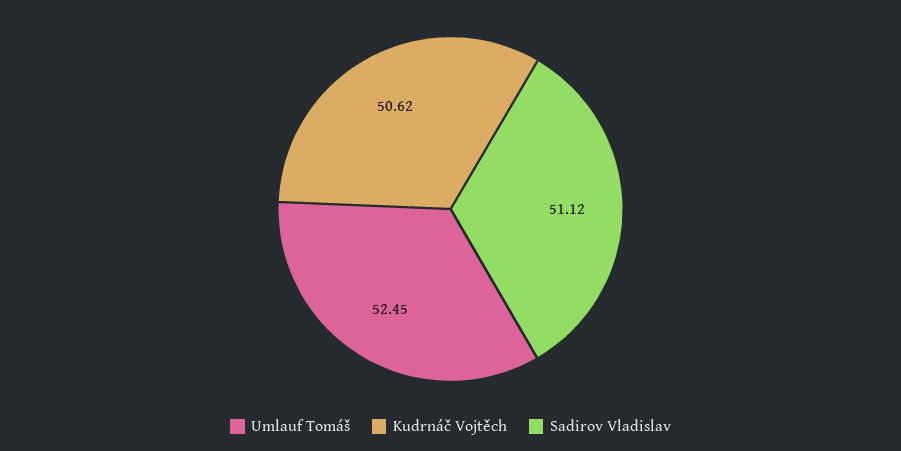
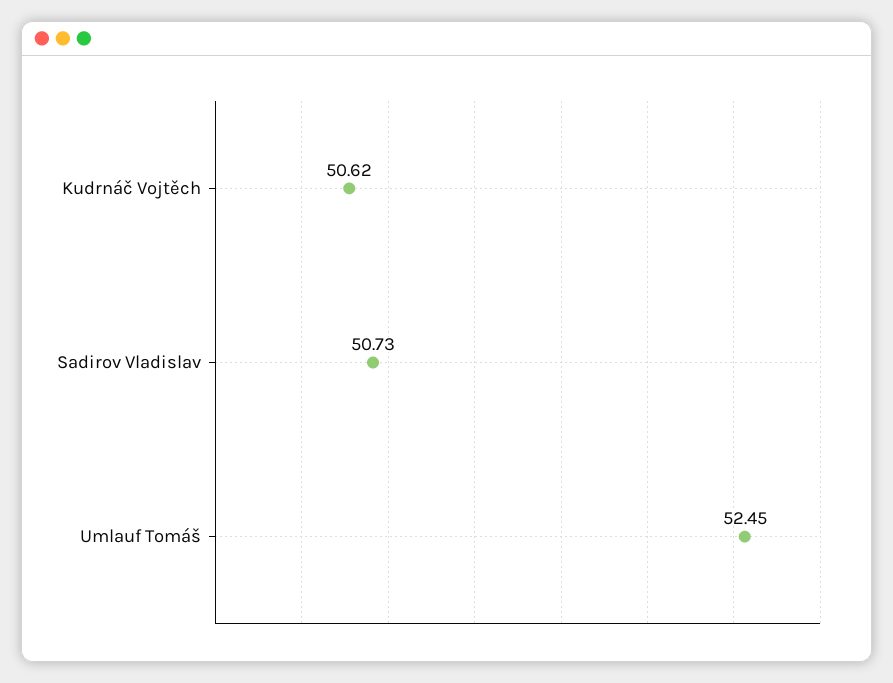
  {
    "Umlauf Tomáš": 52.45,
    "Kudrnáč Vojtěch": 50.62,
-   "Sadirov Vladislav": 51.12
+   "Sadirov Vladislav": 50.73
  }

